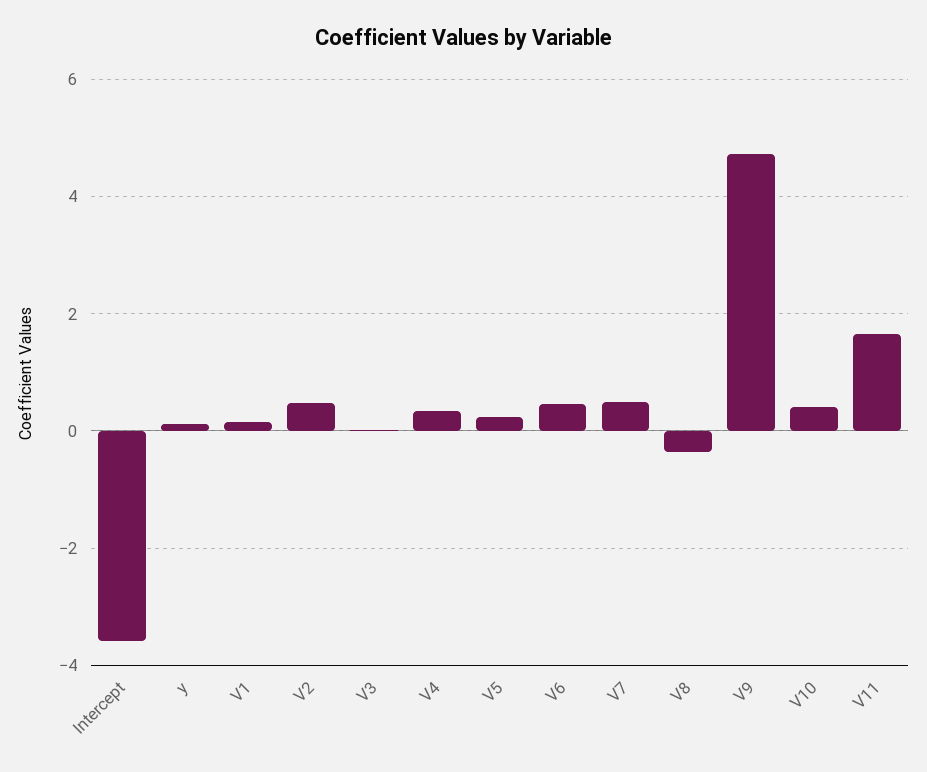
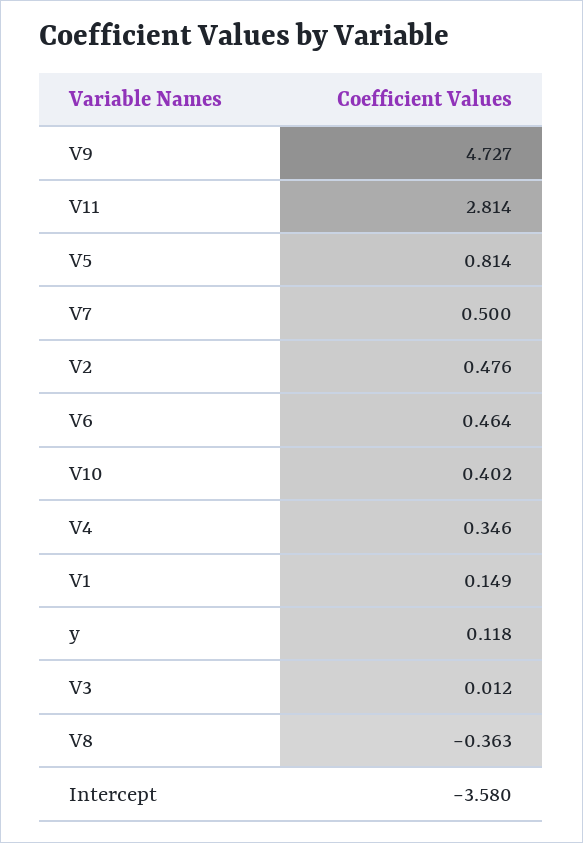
  {
    "Intercept": -3.58,
    "y": 0.118,
    "V1": 0.149,
    "V2": 0.476,
    "V3": 0.012,
    "V4": 0.346,
-   "V5": 0.2,
+   "V5": 0.814,
    "V6": 0.464,
    "V7": 0.5,
    "V8": -0.363,
    "V9": 4.727,
    "V10": 0.402,
-   "V11": 1.6
+   "V11": 2.814
  }

